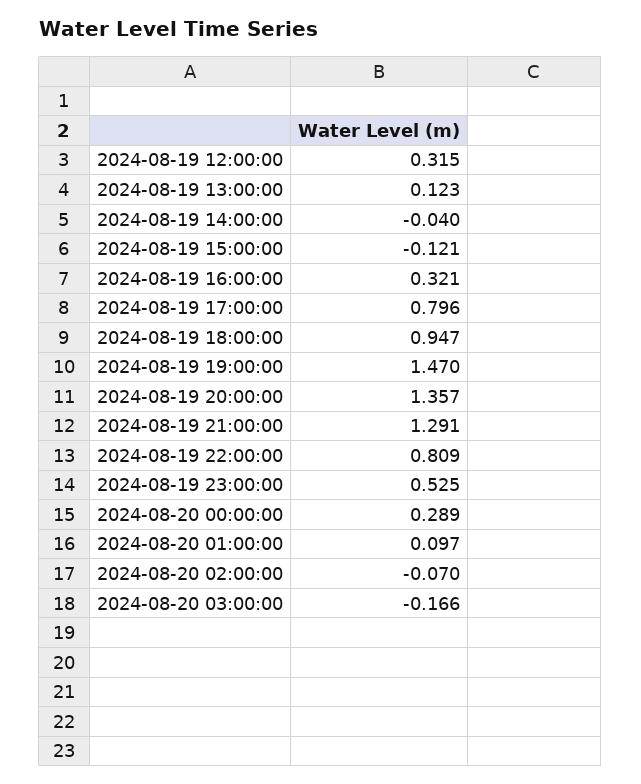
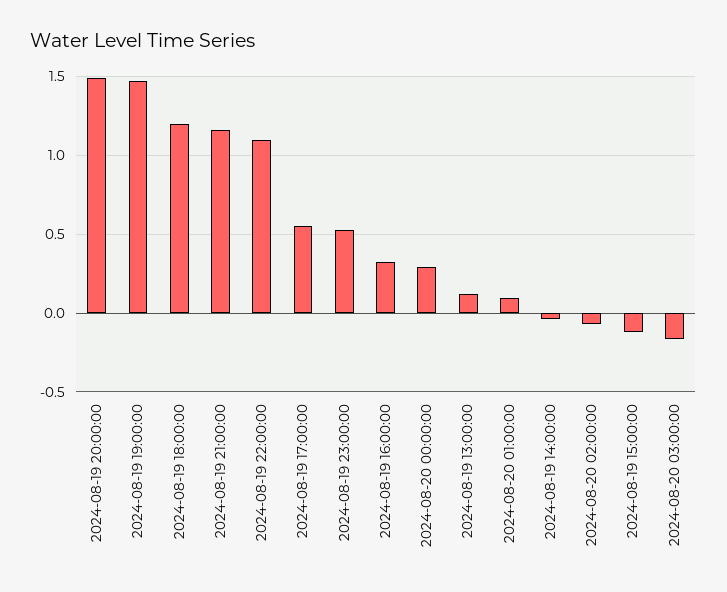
  {
-   "2024-08-19 12:00:00": 0.315,
    "2024-08-19 13:00:00": 0.123,
    "2024-08-19 14:00:00": -0.04,
    "2024-08-19 15:00:00": -0.121,
    "2024-08-19 16:00:00": 0.321,
-   "2024-08-19 17:00:00": 0.796,
+   "2024-08-19 17:00:00": 0.55,
-   "2024-08-19 18:00:00": 0.947,
+   "2024-08-19 18:00:00": 1.2,
    "2024-08-19 19:00:00": 1.47,
-   "2024-08-19 20:00:00": 1.357,
+   "2024-08-19 20:00:00": 1.5,
-   "2024-08-19 21:00:00": 1.291,
+   "2024-08-19 21:00:00": 1.15,
-   "2024-08-19 22:00:00": 0.809,
+   "2024-08-19 22:00:00": 1.1,
    "2024-08-19 23:00:00": 0.525,
    "2024-08-20 00:00:00": 0.289,
    "2024-08-20 01:00:00": 0.097,
    "2024-08-20 02:00:00": -0.07,
    "2024-08-20 03:00:00": -0.166
  }

